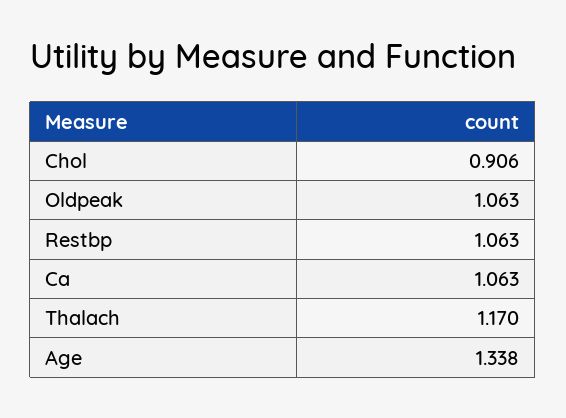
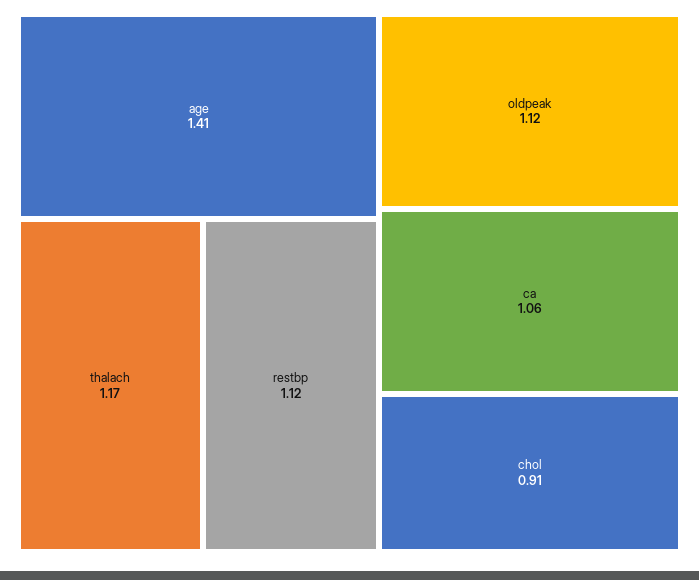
  {
    "Chol": 0.906,
-   "Oldpeak": 1.063,
+   "Oldpeak": 1.12,
-   "Restbp": 1.063,
+   "Restbp": 1.12,
    "Ca": 1.063,
    "Thalach": 1.17,
-   "Age": 1.338
+   "Age": 1.41
  }

